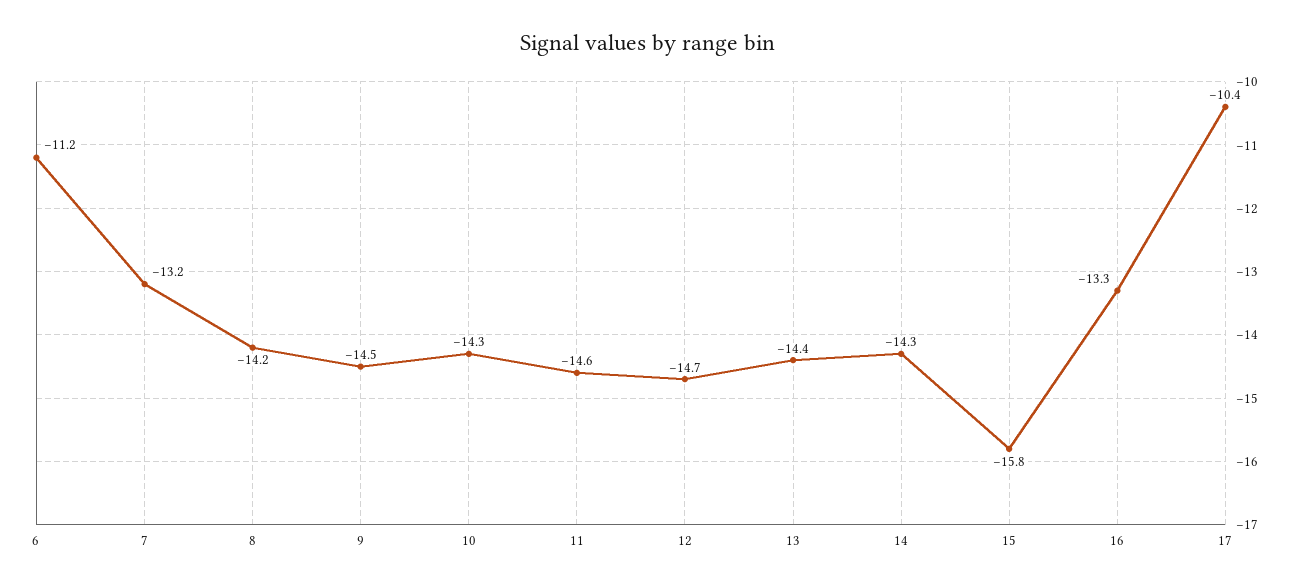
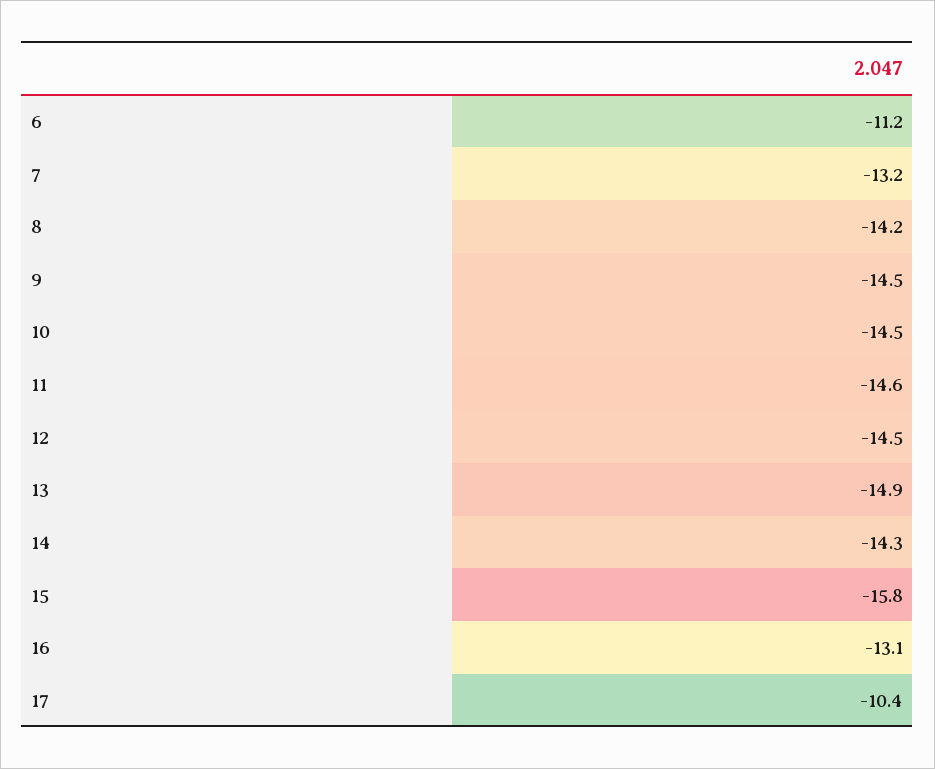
  {
    "6": -11.2,
    "7": -13.2,
    "8": -14.2,
    "9": -14.5,
-   "10": -14.3,
+   "10": -14.5,
    "11": -14.6,
-   "12": -14.7,
+   "12": -14.5,
-   "13": -14.4,
+   "13": -14.9,
    "14": -14.3,
    "15": -15.8,
-   "16": -13.3,
+   "16": -13.1,
    "17": -10.4
  }

